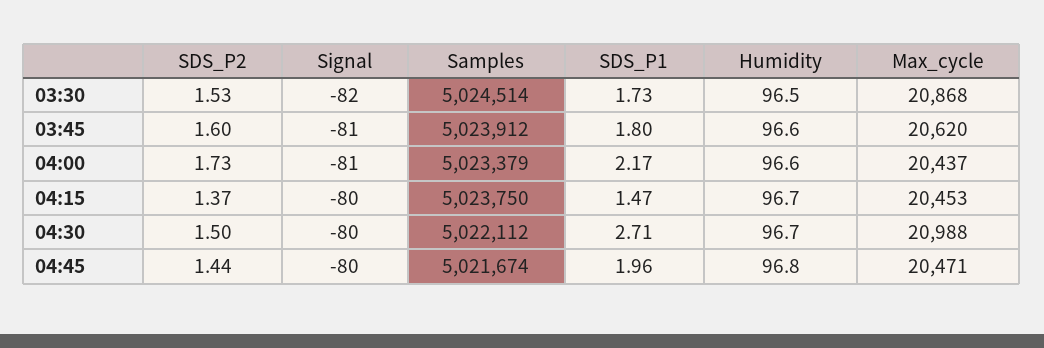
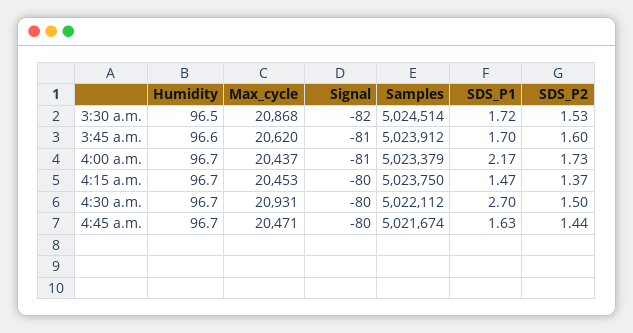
  {
    "SDS_P2": {
      "03:30": 1.53,
      "03:45": 1.6,
      "04:00": 1.73,
      "04:15": 1.37,
      "04:30": 1.5,
      "04:45": 1.44
    },
    "Signal": {
      "03:30": -82,
      "03:45": -81,
      "04:00": -81,
      "04:15": -80,
      "04:30": -80,
      "04:45": -80
    },
    "Samples": {
      "03:30": 5024514,
      "03:45": 5023912,
      "04:00": 5023379,
      "04:15": 5023750,
      "04:30": 5022112,
      "04:45": 5021674
    },
    "SDS_P1": {
-     "03:30": 1.73,
+     "03:30": 1.72,
-     "03:45": 1.8,
+     "03:45": 1.7,
      "04:00": 2.17,
      "04:15": 1.47,
-     "04:30": 2.71,
+     "04:30": 2.7,
-     "04:45": 1.96
+     "04:45": 1.63
    },
    "Humidity": {
      "03:30": 96.5,
      "03:45": 96.6,
-     "04:00": 96.6,
+     "04:00": 96.7,
      "04:15": 96.7,
      "04:30": 96.7,
-     "04:45": 96.8
+     "04:45": 96.7
    },
    "Max_cycle": {
      "03:30": 20868,
      "03:45": 20620,
      "04:00": 20437,
      "04:15": 20453,
-     "04:30": 20988,
+     "04:30": 20931,
      "04:45": 20471
    }
  }

